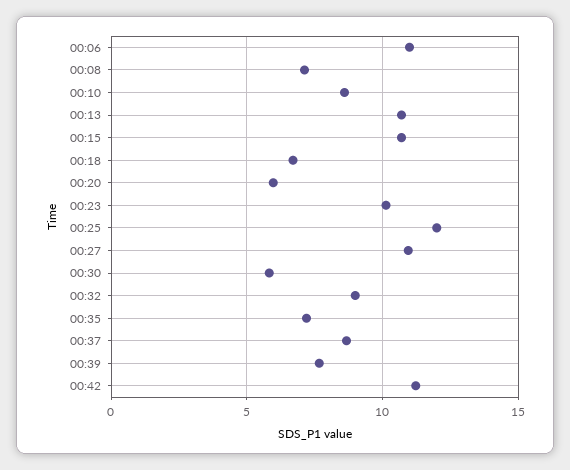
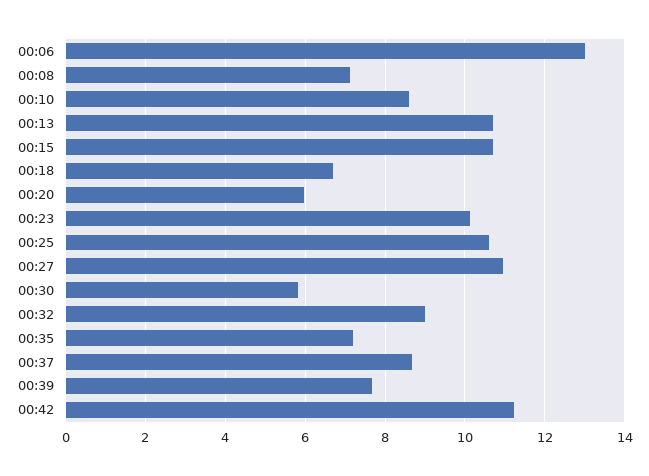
  {
-   "00:06": 11,
+   "00:06": 13,
    "00:08": 7.2,
    "00:10": 8.6,
    "00:13": 10.8,
    "00:15": 10.8,
    "00:18": 6.8,
    "00:20": 6,
    "00:23": 10.2,
-   "00:25": 12,
+   "00:25": 10.6,
    "00:27": 11,
    "00:30": 5.8,
    "00:32": 9,
    "00:35": 7.2,
    "00:37": 8.6,
    "00:39": 7.6,
    "00:42": 11.2
  }

